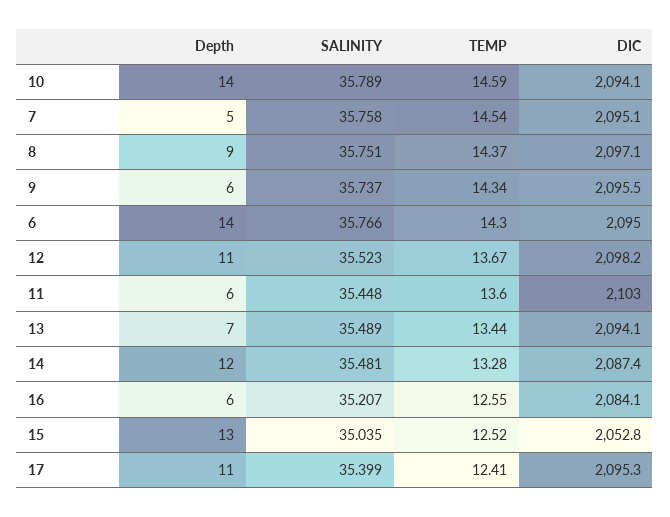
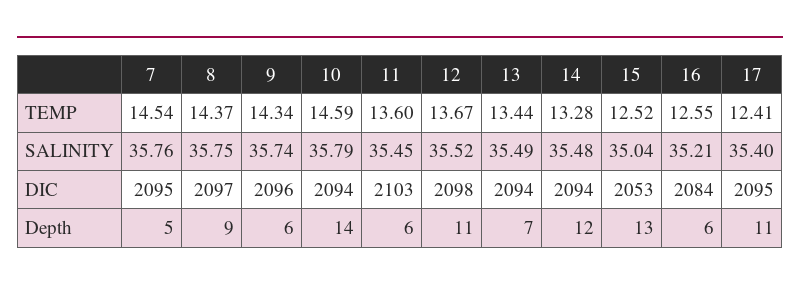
  {
    "Depth": {
      "10": 14,
      "7": 5,
      "8": 9,
      "9": 6,
-     "6": 14,
      "12": 11,
      "11": 6,
      "13": 7,
      "14": 12,
      "16": 6,
      "15": 13,
      "17": 11
    },
    "SALINITY": {
      "10": 35.789,
      "7": 35.758,
      "8": 35.751,
      "9": 35.737,
-     "6": 35.766,
      "12": 35.523,
      "11": 35.448,
      "13": 35.489,
      "14": 35.481,
      "16": 35.207,
      "15": 35.035,
      "17": 35.399
    },
    "TEMP": {
      "10": 14.59,
      "7": 14.54,
      "8": 14.37,
      "9": 14.34,
-     "6": 14.3,
      "12": 13.67,
      "11": 13.6,
      "13": 13.44,
      "14": 13.28,
      "16": 12.55,
      "15": 12.52,
      "17": 12.41
    },
    "DIC": {
      "10": 2094.1,
      "7": 2095.1,
      "8": 2097.1,
      "9": 2095.5,
-     "6": 2095,
      "12": 2098.2,
      "11": 2103,
      "13": 2094.1,
-     "14": 2087.4,
+     "14": 2094,
      "16": 2084.1,
      "15": 2052.8,
      "17": 2095.3
    }
  }

